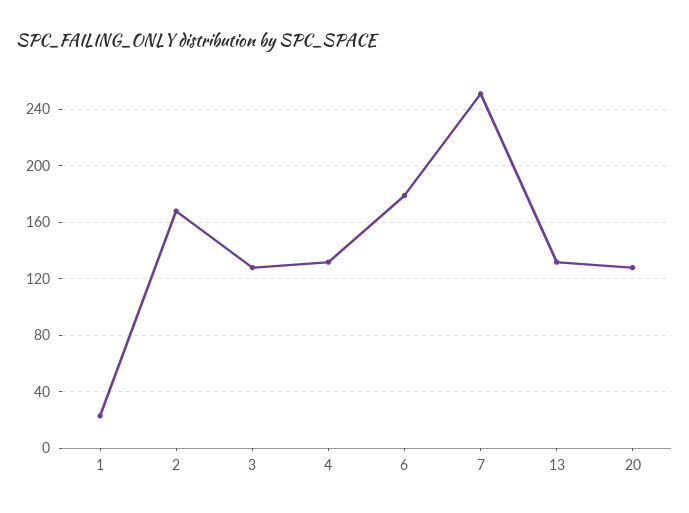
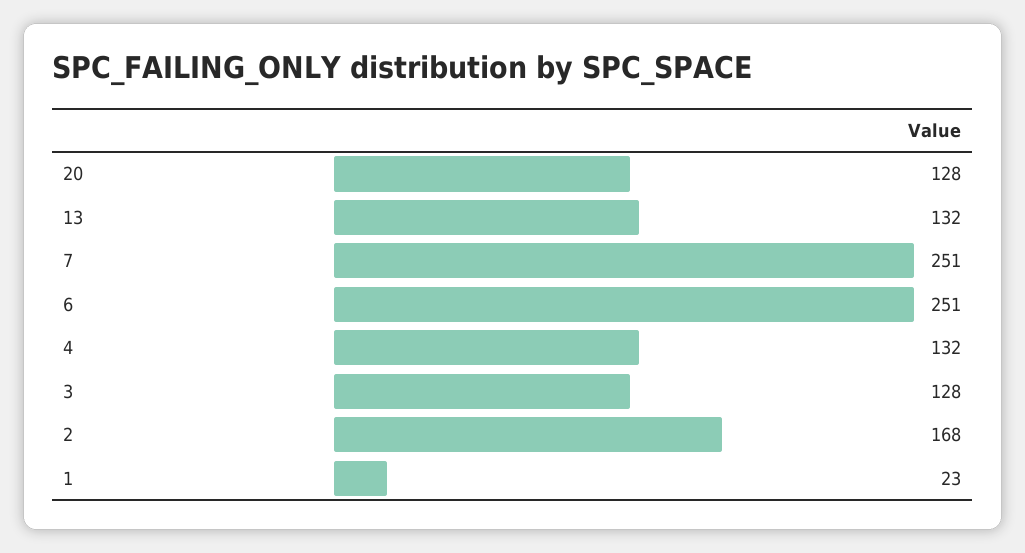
  {
    "1": 23,
    "2": 168,
    "3": 128,
    "4": 132,
-   "6": 180,
+   "6": 251,
    "7": 251,
    "13": 132,
    "20": 128
  }

